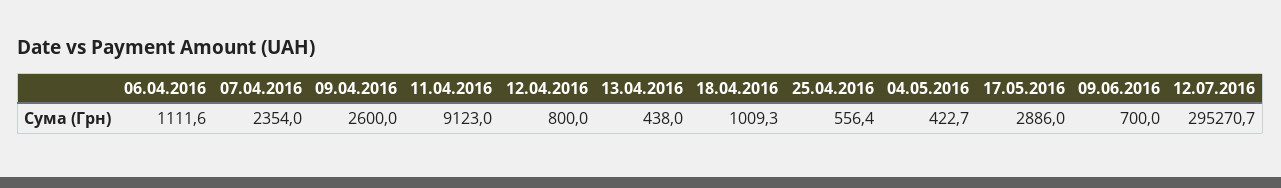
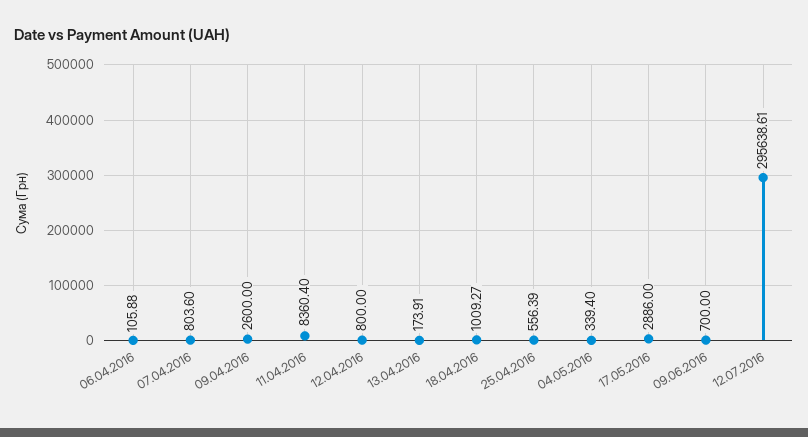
  {
-   "06.04.2016": 1111.6,
+   "06.04.2016": 105.88,
-   "07.04.2016": 2354,
+   "07.04.2016": 803.6,
    "09.04.2016": 2600,
-   "11.04.2016": 9123,
+   "11.04.2016": 8360.4,
    "12.04.2016": 800,
-   "13.04.2016": 438,
+   "13.04.2016": 173.91,
    "18.04.2016": 1009.27,
    "25.04.2016": 556.39,
-   "04.05.2016": 422.7,
+   "04.05.2016": 339.4,
    "17.05.2016": 2886,
    "09.06.2016": 700,
-   "12.07.2016": 295270.7
+   "12.07.2016": 295638.61
  }

